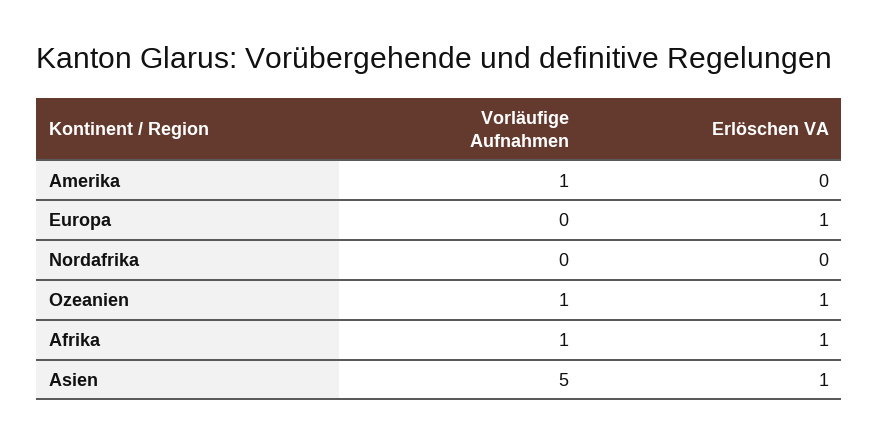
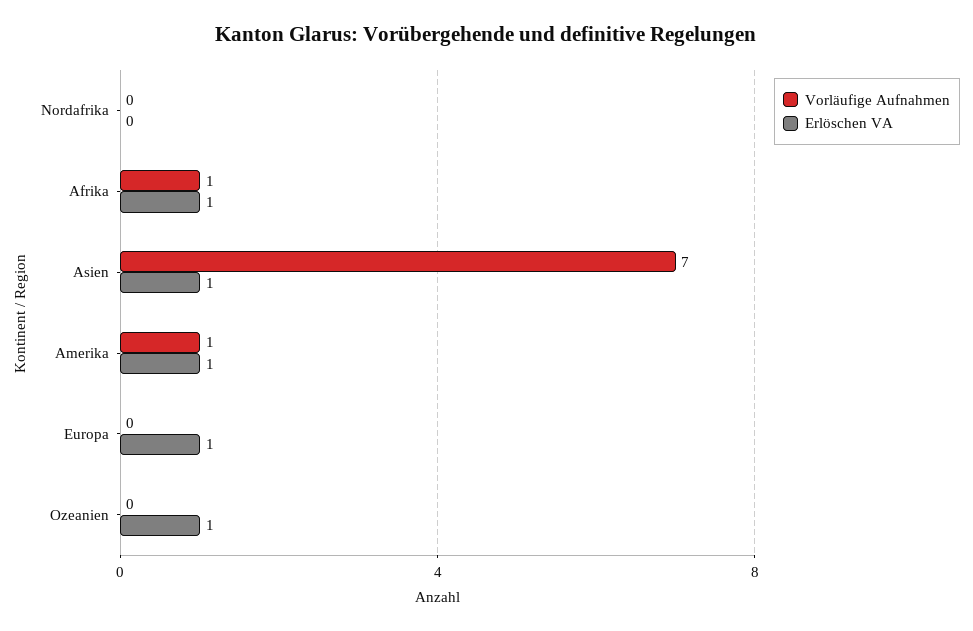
  {
    "Vorläufige Aufnahmen": {
      "Amerika": 1,
      "Europa": 0,
      "Nordafrika": 0,
-     "Ozeanien": 1,
+     "Ozeanien": 0,
      "Afrika": 1,
-     "Asien": 5
+     "Asien": 7
    },
    "Erlöschen VA": {
-     "Amerika": 0,
+     "Amerika": 1,
      "Europa": 1,
      "Nordafrika": 0,
      "Ozeanien": 1,
      "Afrika": 1,
      "Asien": 1
    }
  }

